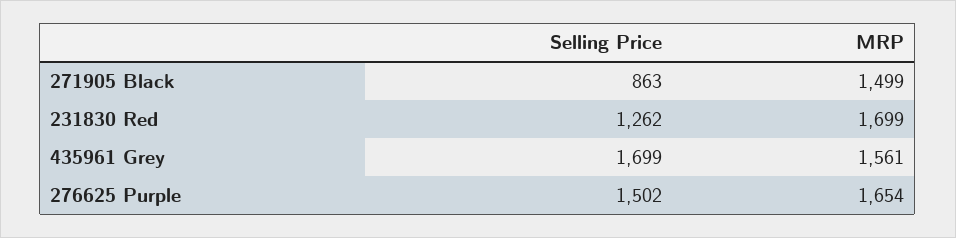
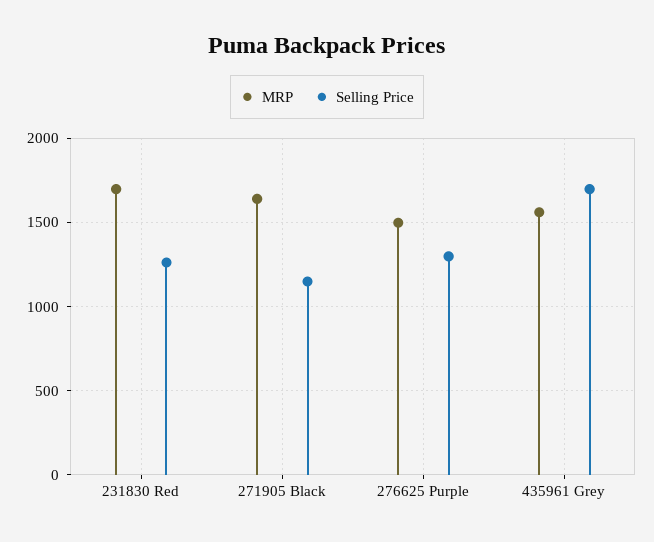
  {
    "Selling Price": {
-     "271905 Black": 863,
+     "271905 Black": 1150,
      "231830 Red": 1262,
      "435961 Grey": 1699,
-     "276625 Purple": 1502
+     "276625 Purple": 1300
    },
    "MRP": {
-     "271905 Black": 1499,
+     "271905 Black": 1650,
      "231830 Red": 1699,
      "435961 Grey": 1561,
-     "276625 Purple": 1654
+     "276625 Purple": 1500
    }
  }

